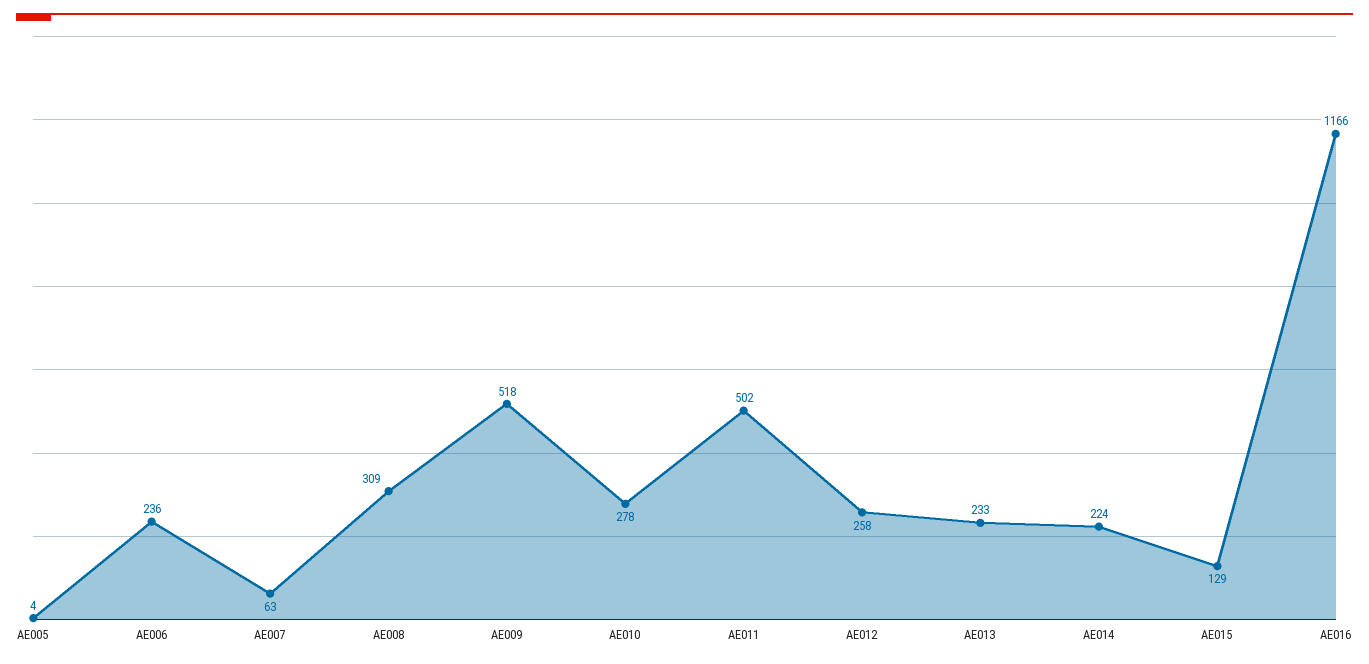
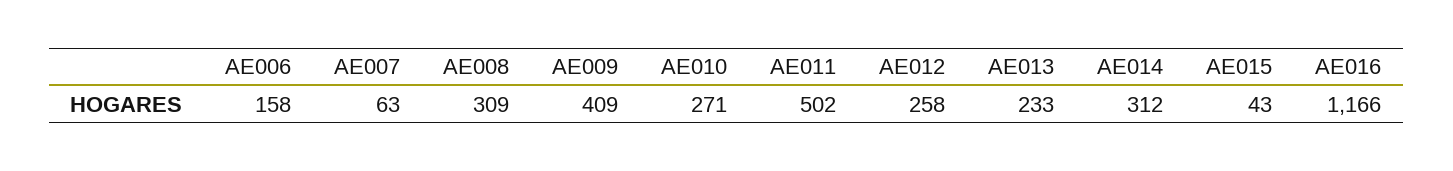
  {
-   "AE005": 4,
-   "AE006": 236,
+   "AE006": 158,
    "AE007": 63,
    "AE008": 309,
-   "AE009": 518,
+   "AE009": 409,
-   "AE010": 278,
+   "AE010": 271,
    "AE011": 502,
    "AE012": 258,
    "AE013": 233,
-   "AE014": 224,
+   "AE014": 312,
-   "AE015": 129,
+   "AE015": 43,
    "AE016": 1166
  }

